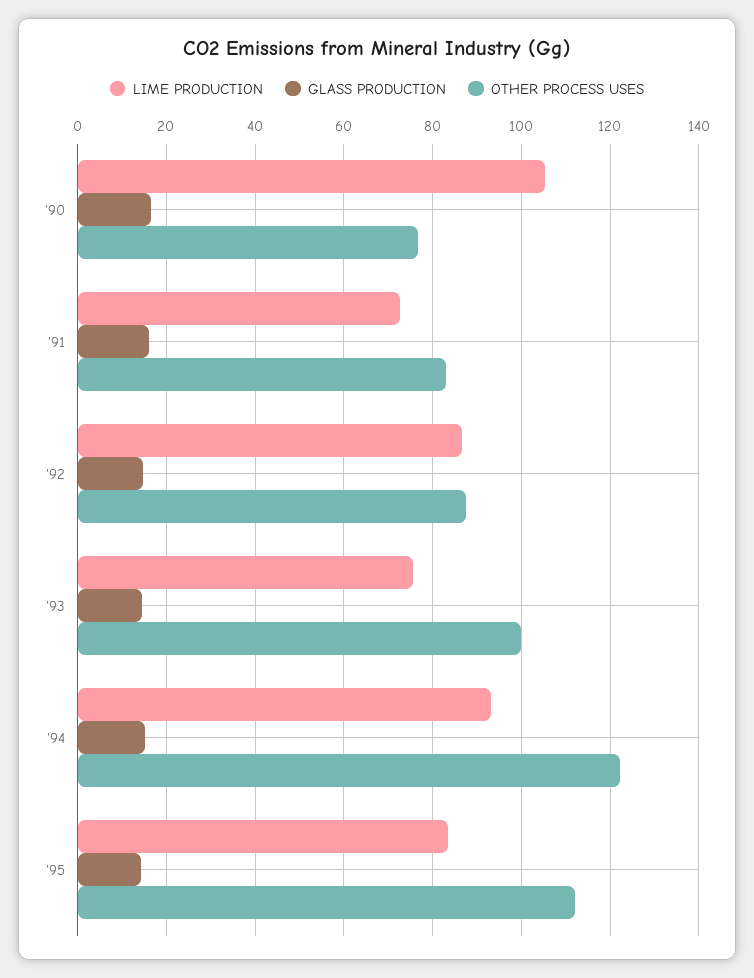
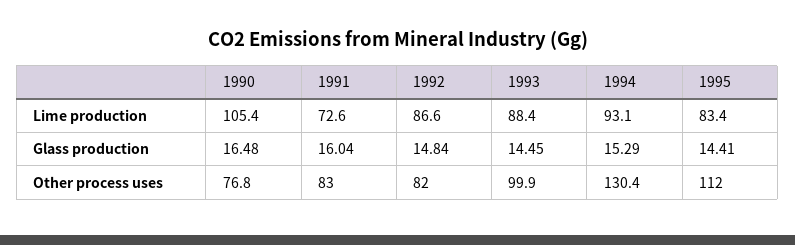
  {
    "LIME PRODUCTION": {
      "'90": 105.4,
      "'91": 72.6,
      "'92": 86.6,
-     "'93": 76,
+     "'93": 88.4,
      "'94": 93.1,
      "'95": 83.4
    },
    "GLASS PRODUCTION": {
      "'90": 16.48,
      "'91": 16.04,
      "'92": 14.84,
      "'93": 14.45,
      "'94": 15.29,
      "'95": 14.41
    },
    "OTHER PROCESS USES": {
      "'90": 76.8,
      "'91": 83,
-     "'92": 88,
+     "'92": 82,
      "'93": 99.9,
-     "'94": 122,
+     "'94": 130.4,
      "'95": 112
    }
  }

